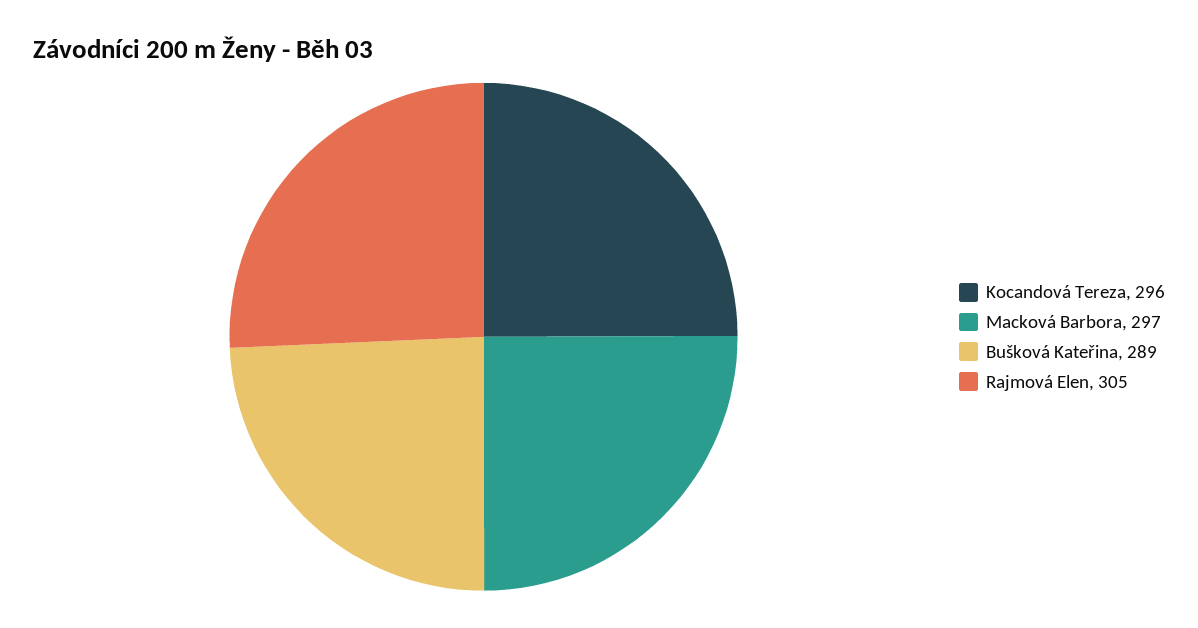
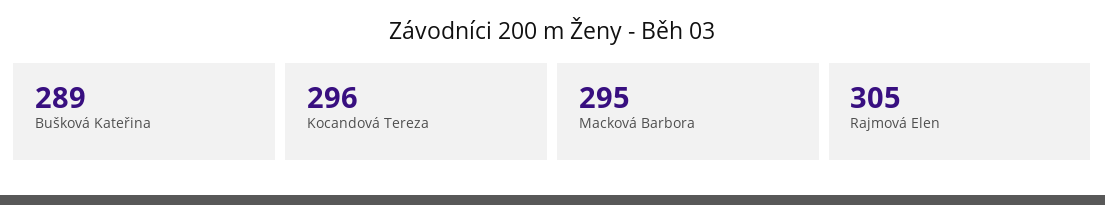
  {
    "Kocandová Tereza": 296,
-   "Macková Barbora": 297,
+   "Macková Barbora": 295,
    "Bušková Kateřina": 289,
    "Rajmová Elen": 305
  }

